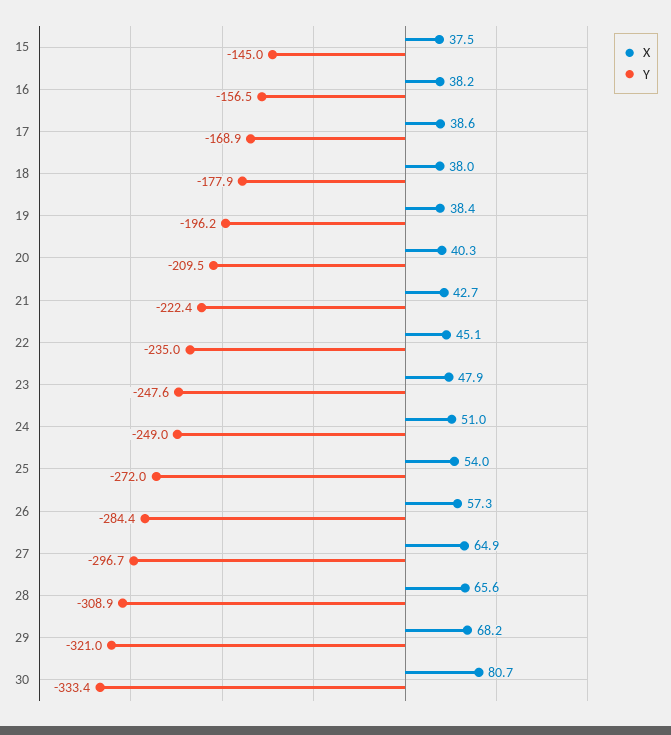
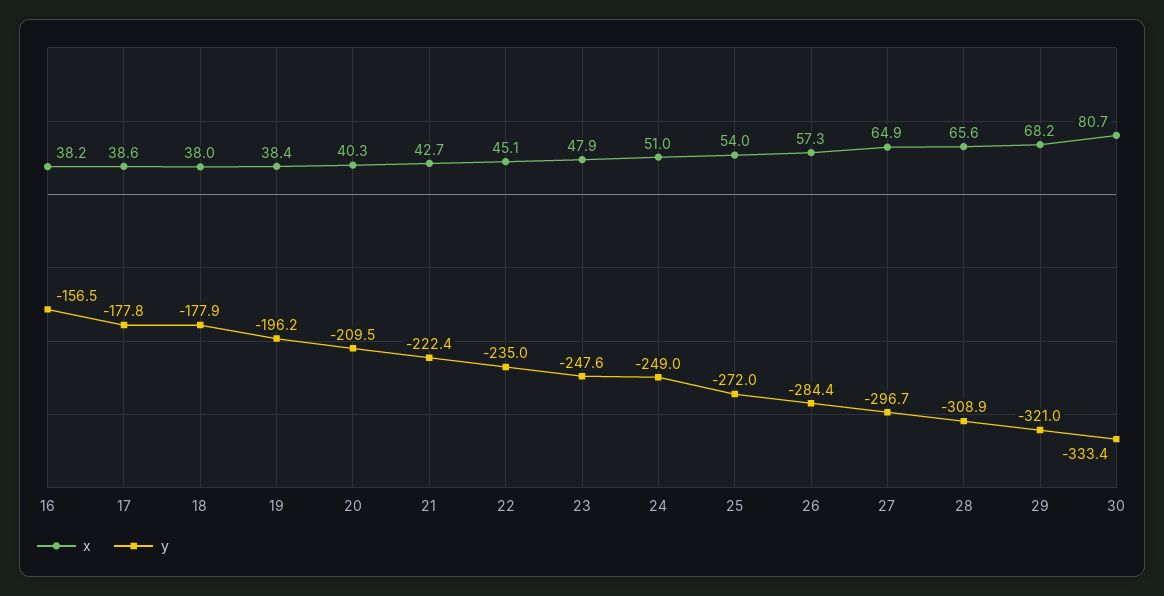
  {
    "X": {
-     "15": 37.5,
      "16": 38.2,
      "17": 38.6,
      "18": 38,
      "19": 38.4,
      "20": 40.3,
      "21": 42.7,
      "22": 45.1,
      "23": 47.9,
      "24": 51,
      "25": 54,
      "26": 57.3,
      "27": 64.9,
      "28": 65.6,
      "29": 68.2,
      "30": 80.7
    },
    "Y": {
-     "15": -145,
      "16": -156.5,
-     "17": -168.9,
+     "17": -177.8,
      "18": -177.9,
      "19": -196.2,
      "20": -209.5,
      "21": -222.4,
      "22": -235,
      "23": -247.6,
      "24": -249,
      "25": -272,
      "26": -284.4,
      "27": -296.7,
      "28": -308.9,
      "29": -321,
      "30": -333.4
    }
  }

